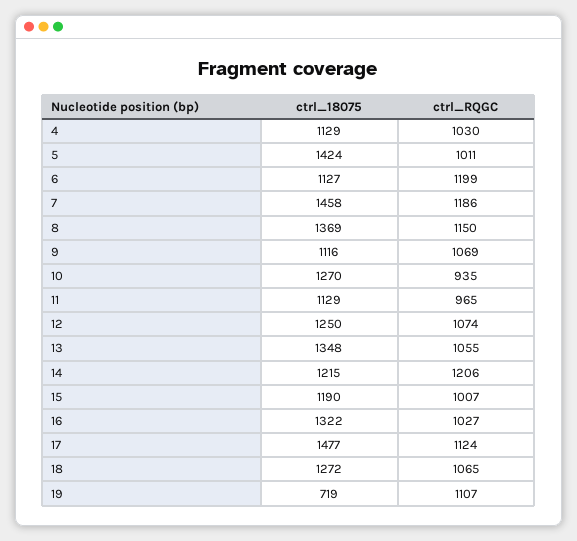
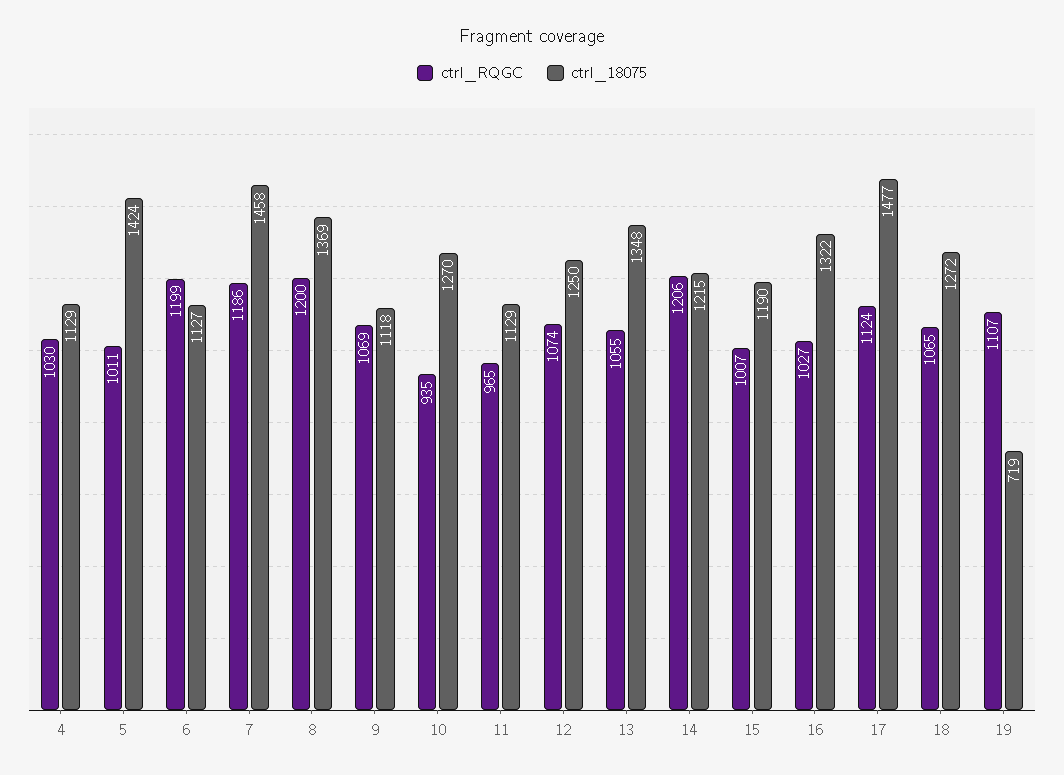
  {
    "ctrl_18075": {
      "4": 1129,
      "5": 1424,
      "6": 1127,
      "7": 1458,
      "8": 1369,
-     "9": 1116,
+     "9": 1118,
      "10": 1270,
      "11": 1129,
      "12": 1250,
      "13": 1348,
      "14": 1215,
      "15": 1190,
      "16": 1322,
      "17": 1477,
      "18": 1272,
      "19": 719
    },
    "ctrl_RQGC": {
      "4": 1030,
      "5": 1011,
      "6": 1199,
      "7": 1186,
-     "8": 1150,
+     "8": 1200,
      "9": 1069,
      "10": 935,
      "11": 965,
      "12": 1074,
      "13": 1055,
      "14": 1206,
      "15": 1007,
      "16": 1027,
      "17": 1124,
      "18": 1065,
      "19": 1107
    }
  }

